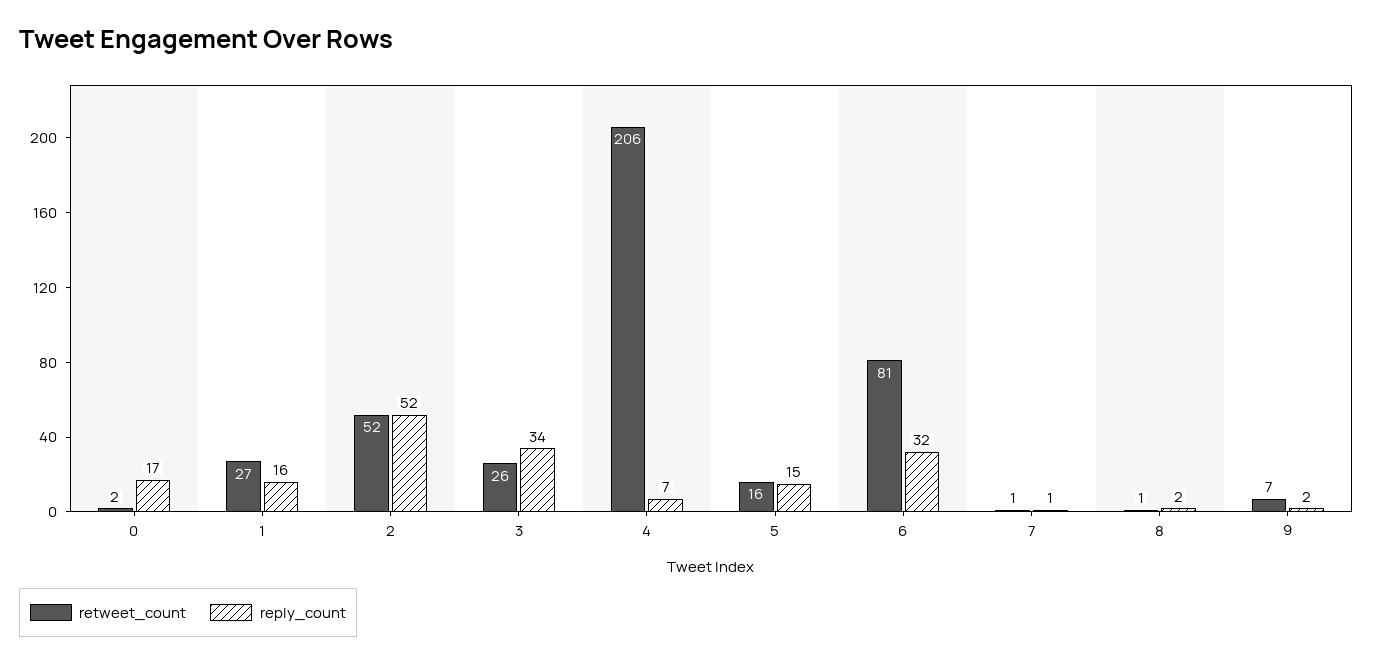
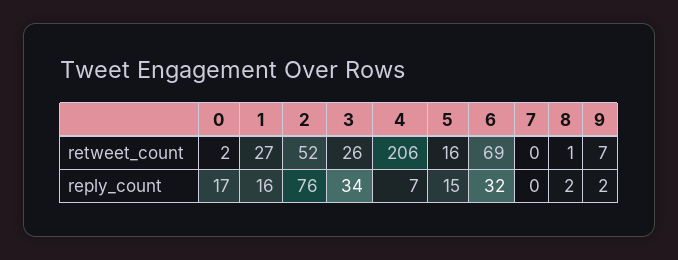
  {
    "retweet_count": {
      "0": 2,
      "1": 27,
      "2": 52,
      "3": 26,
      "4": 206,
      "5": 16,
-     "6": 81,
+     "6": 69,
-     "7": 1,
+     "7": 0,
      "8": 1,
      "9": 7
    },
    "reply_count": {
      "0": 17,
      "1": 16,
-     "2": 52,
+     "2": 76,
      "3": 34,
      "4": 7,
      "5": 15,
      "6": 32,
-     "7": 1,
+     "7": 0,
      "8": 2,
      "9": 2
    }
  }

